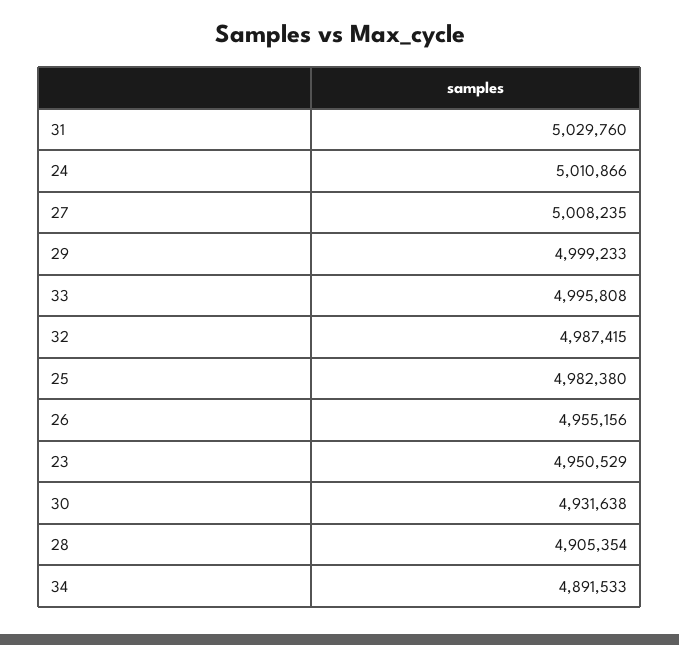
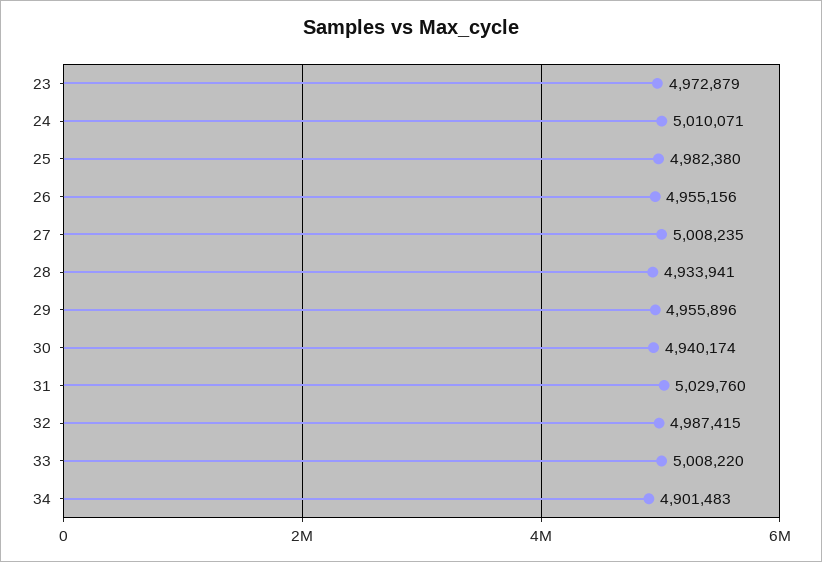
  {
    "31": 5029760,
-   "24": 5010866,
+   "24": 5010071,
    "27": 5008235,
-   "29": 4999233,
+   "29": 4955896,
-   "33": 4995808,
+   "33": 5008220,
    "32": 4987415,
    "25": 4982380,
    "26": 4955156,
-   "23": 4950529,
+   "23": 4972879,
-   "30": 4931638,
+   "30": 4940174,
-   "28": 4905354,
+   "28": 4933941,
-   "34": 4891533
+   "34": 4901483
  }

